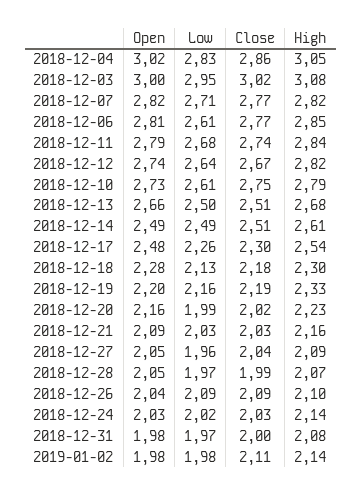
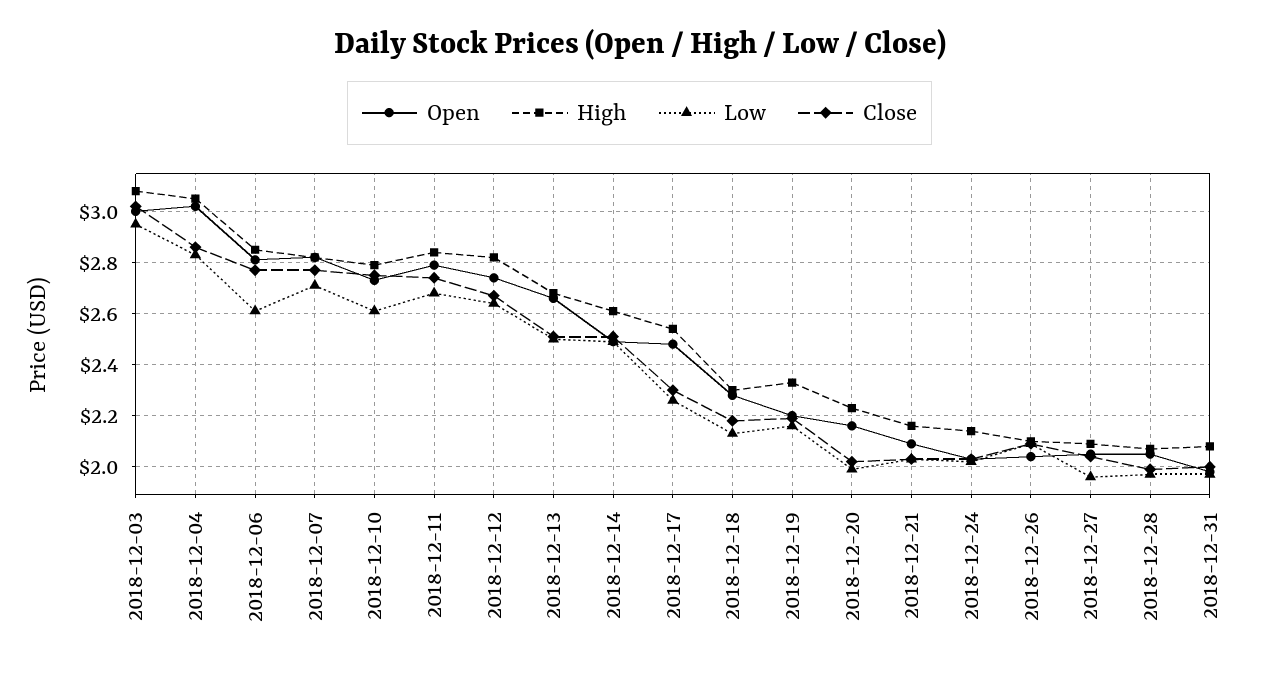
  {
    "Open": {
      "2018-12-04": 3.02,
      "2018-12-03": 3,
      "2018-12-07": 2.82,
      "2018-12-06": 2.81,
      "2018-12-11": 2.79,
      "2018-12-12": 2.74,
      "2018-12-10": 2.73,
      "2018-12-13": 2.66,
      "2018-12-14": 2.49,
      "2018-12-17": 2.48,
      "2018-12-18": 2.28,
      "2018-12-19": 2.2,
      "2018-12-20": 2.16,
      "2018-12-21": 2.09,
      "2018-12-27": 2.05,
      "2018-12-28": 2.05,
      "2018-12-26": 2.04,
      "2018-12-24": 2.03,
-     "2018-12-31": 1.98,
+     "2018-12-31": 1.98
-     "2019-01-02": 1.98
    },
    "Low": {
      "2018-12-04": 2.83,
      "2018-12-03": 2.95,
      "2018-12-07": 2.71,
      "2018-12-06": 2.61,
      "2018-12-11": 2.68,
      "2018-12-12": 2.64,
      "2018-12-10": 2.61,
      "2018-12-13": 2.5,
      "2018-12-14": 2.49,
      "2018-12-17": 2.26,
      "2018-12-18": 2.13,
      "2018-12-19": 2.16,
      "2018-12-20": 1.99,
      "2018-12-21": 2.03,
      "2018-12-27": 1.96,
      "2018-12-28": 1.97,
      "2018-12-26": 2.09,
      "2018-12-24": 2.02,
-     "2018-12-31": 1.97,
+     "2018-12-31": 1.97
-     "2019-01-02": 1.98
    },
    "Close": {
      "2018-12-04": 2.86,
      "2018-12-03": 3.02,
      "2018-12-07": 2.77,
      "2018-12-06": 2.77,
      "2018-12-11": 2.74,
      "2018-12-12": 2.67,
      "2018-12-10": 2.75,
      "2018-12-13": 2.51,
      "2018-12-14": 2.51,
      "2018-12-17": 2.3,
      "2018-12-18": 2.18,
      "2018-12-19": 2.19,
      "2018-12-20": 2.02,
      "2018-12-21": 2.03,
      "2018-12-27": 2.04,
      "2018-12-28": 1.99,
      "2018-12-26": 2.09,
      "2018-12-24": 2.03,
-     "2018-12-31": 2,
+     "2018-12-31": 2
-     "2019-01-02": 2.11
    },
    "High": {
      "2018-12-04": 3.05,
      "2018-12-03": 3.08,
      "2018-12-07": 2.82,
      "2018-12-06": 2.85,
      "2018-12-11": 2.84,
      "2018-12-12": 2.82,
      "2018-12-10": 2.79,
      "2018-12-13": 2.68,
      "2018-12-14": 2.61,
      "2018-12-17": 2.54,
      "2018-12-18": 2.3,
      "2018-12-19": 2.33,
      "2018-12-20": 2.23,
      "2018-12-21": 2.16,
      "2018-12-27": 2.09,
      "2018-12-28": 2.07,
      "2018-12-26": 2.1,
      "2018-12-24": 2.14,
-     "2018-12-31": 2.08,
+     "2018-12-31": 2.08
-     "2019-01-02": 2.14
    }
  }

